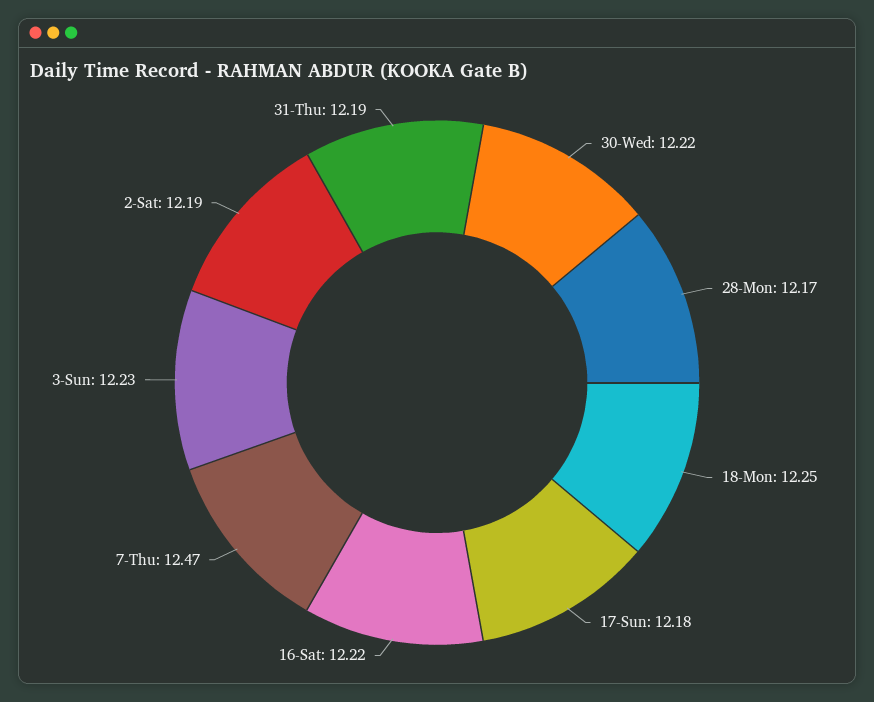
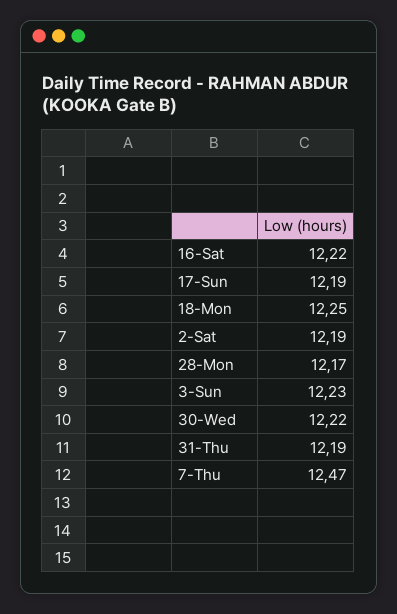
  {
    "30-Wed": 12.22,
    "28-Mon": 12.17,
    "18-Mon": 12.25,
-   "17-Sun": 12.18,
+   "17-Sun": 12.19,
    "16-Sat": 12.22,
    "7-Thu": 12.47,
    "3-Sun": 12.23,
    "2-Sat": 12.19,
    "31-Thu": 12.19
  }

